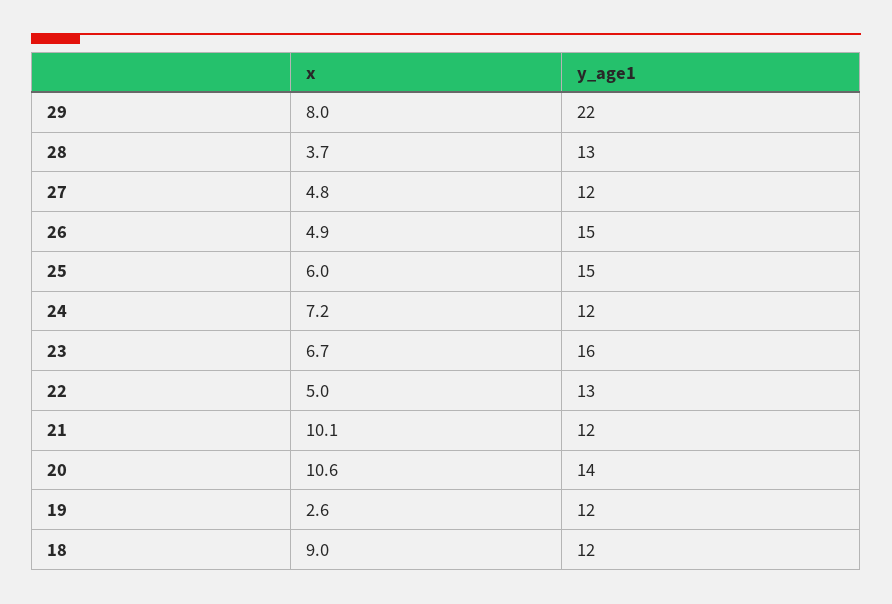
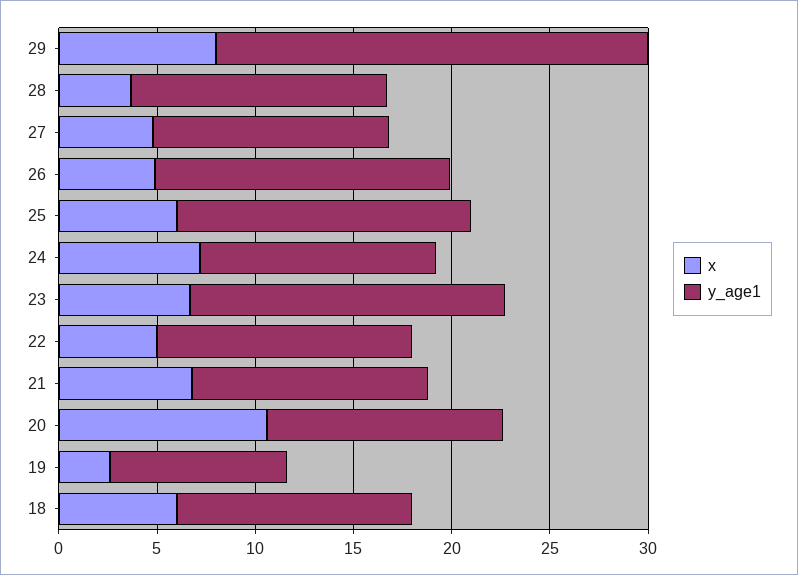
  {
    "x": {
      "29": 8,
      "28": 3.7,
      "27": 4.8,
      "26": 4.9,
      "25": 6,
      "24": 7.2,
      "23": 6.7,
      "22": 5,
-     "21": 10.1,
+     "21": 7,
      "20": 10.6,
      "19": 2.6,
-     "18": 9
+     "18": 6
    },
    "y_age1": {
      "29": 22,
      "28": 13,
      "27": 12,
      "26": 15,
      "25": 15,
      "24": 12,
      "23": 16,
      "22": 13,
      "21": 12,
-     "20": 14,
+     "20": 12,
-     "19": 12,
+     "19": 9,
      "18": 12
    }
  }

